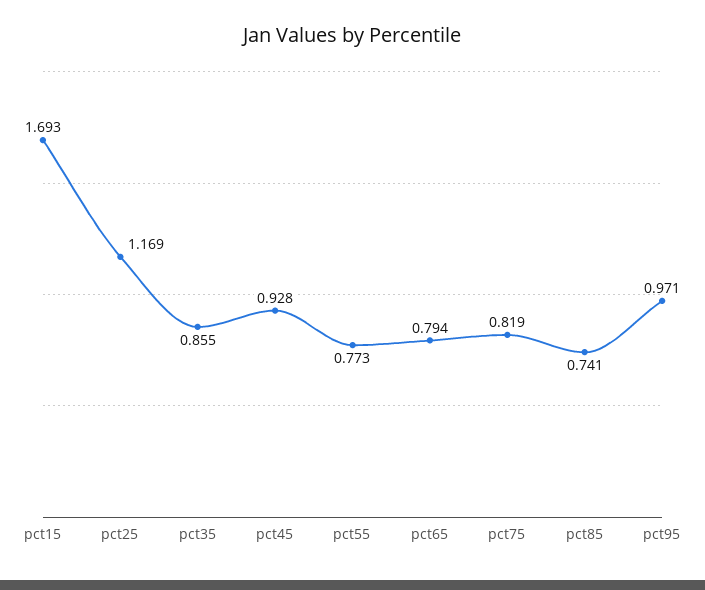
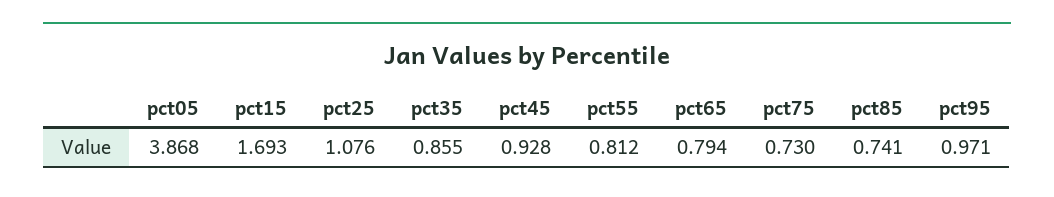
  {
    "pct15": 1.693,
-   "pct25": 1.169,
+   "pct25": 1.076,
    "pct35": 0.855,
    "pct45": 0.928,
-   "pct55": 0.773,
+   "pct55": 0.812,
    "pct65": 0.794,
-   "pct75": 0.819,
+   "pct75": 0.73,
    "pct85": 0.741,
-   "pct95": 0.971
+   "pct95": 0.971,
+   "pct05": 3.868
  }

